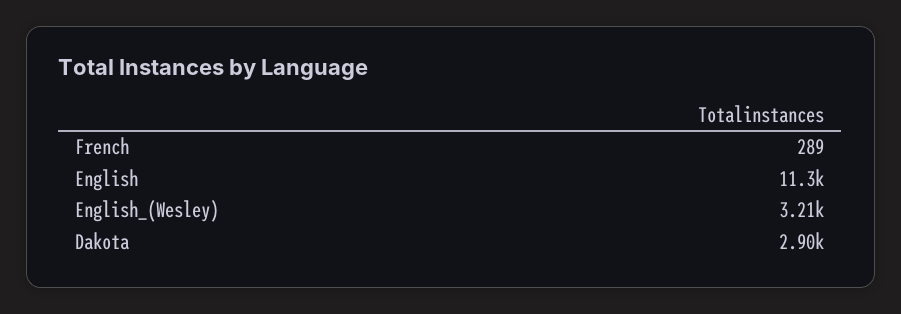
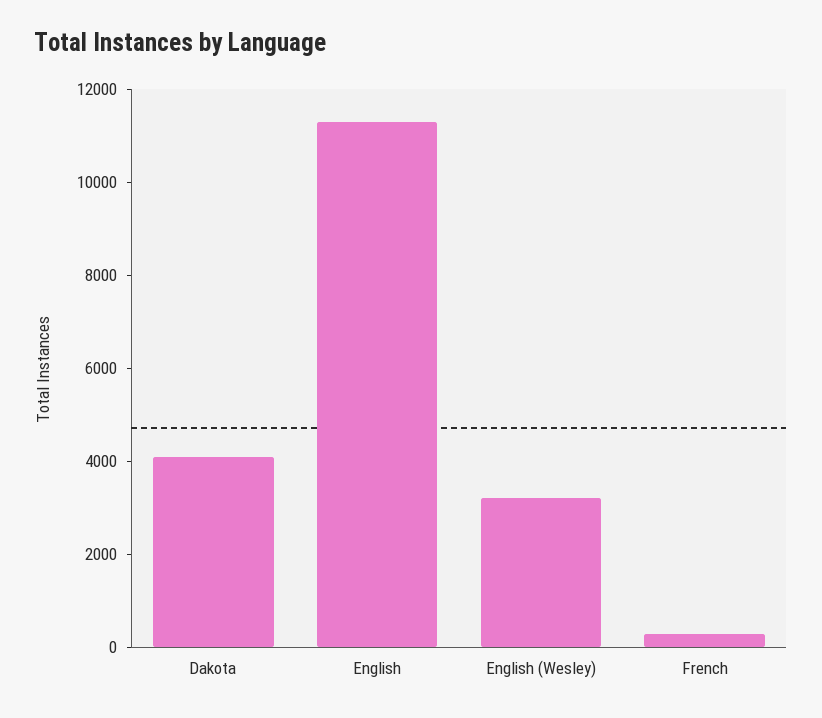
  {
    "French": 289,
    "English": 11300,
    "English_(Wesley)": 3210,
-   "Dakota": 2900
+   "Dakota": 4000
  }

